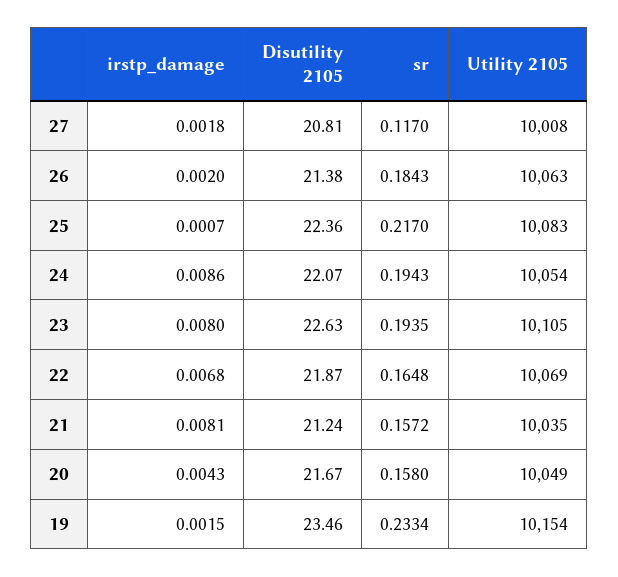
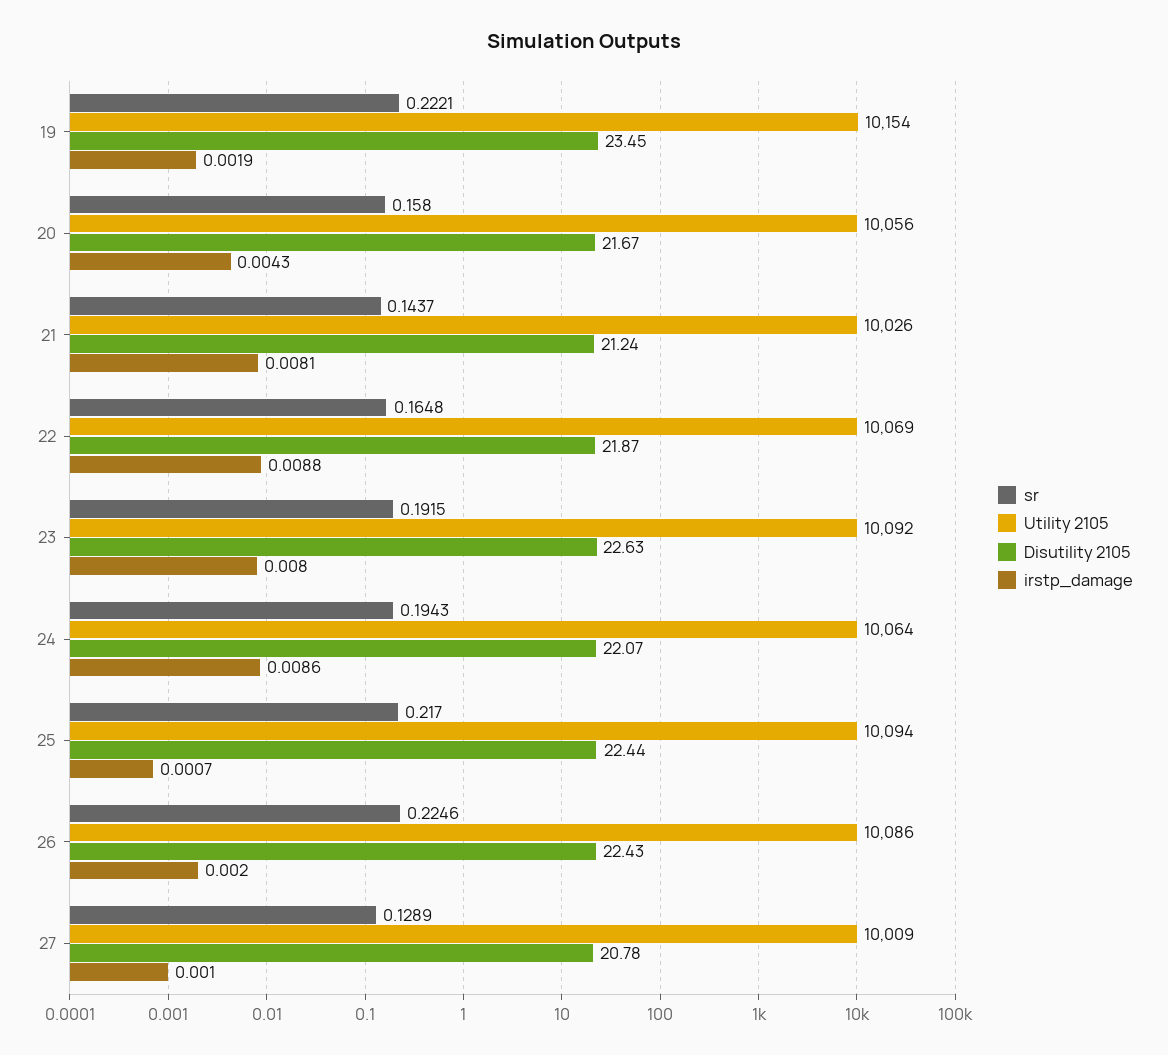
  {
    "irstp_damage": {
-     "27": 0.0018,
+     "27": 0.001,
      "26": 0.002,
      "25": 0.0007,
      "24": 0.0086,
      "23": 0.008,
-     "22": 0.0068,
+     "22": 0.0088,
      "21": 0.0081,
      "20": 0.0043,
-     "19": 0.0015
+     "19": 0.0019
    },
    "Disutility 2105": {
-     "27": 20.81,
+     "27": 20.78,
-     "26": 21.38,
+     "26": 22.43,
-     "25": 22.36,
+     "25": 22.44,
      "24": 22.07,
      "23": 22.63,
      "22": 21.87,
      "21": 21.24,
      "20": 21.67,
-     "19": 23.46
+     "19": 23.45
    },
    "sr": {
-     "27": 0.117,
+     "27": 0.1289,
-     "26": 0.1843,
+     "26": 0.2246,
      "25": 0.217,
      "24": 0.1943,
-     "23": 0.1935,
+     "23": 0.1915,
      "22": 0.1648,
-     "21": 0.1572,
+     "21": 0.1437,
      "20": 0.158,
-     "19": 0.2334
+     "19": 0.2221
    },
    "Utility 2105": {
-     "27": 10008,
+     "27": 10009,
-     "26": 10063,
+     "26": 10086,
-     "25": 10083,
+     "25": 10094,
-     "24": 10054,
+     "24": 10064,
-     "23": 10105,
+     "23": 10092,
      "22": 10069,
-     "21": 10035,
+     "21": 10026,
-     "20": 10049,
+     "20": 10056,
      "19": 10154
    }
  }

